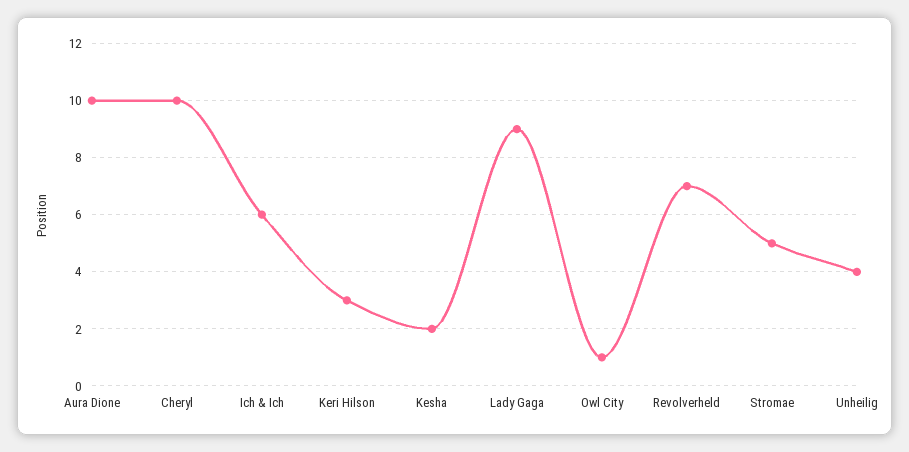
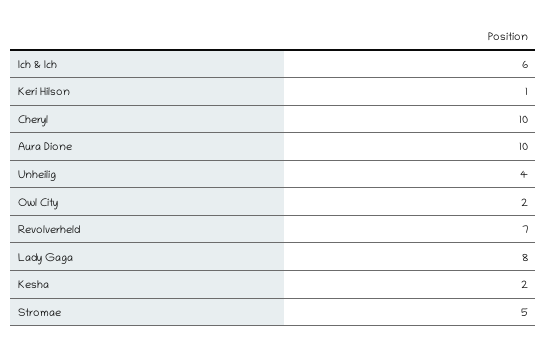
  {
    "Aura Dione": 10,
    "Cheryl": 10,
    "Ich & Ich": 6,
-   "Keri Hilson": 3,
+   "Keri Hilson": 1,
    "Kesha": 2,
-   "Lady Gaga": 9,
+   "Lady Gaga": 8,
-   "Owl City": 1,
+   "Owl City": 2,
    "Revolverheld": 7,
    "Stromae": 5,
    "Unheilig": 4
  }

